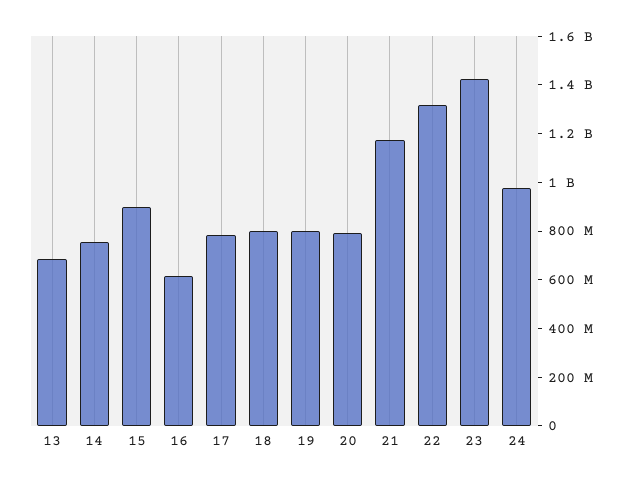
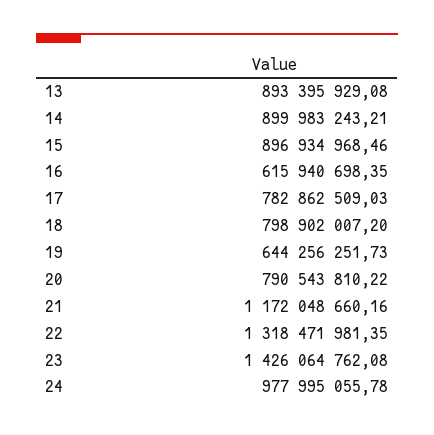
  {
-   "13": 700000000,
+   "13": 893395929.08,
-   "14": 750000000,
+   "14": 899983243.21,
    "15": 896934968.46,
    "16": 615940698.35,
    "17": 782862509.03,
    "18": 798902007.2,
-   "19": 800000000,
+   "19": 644256251.73,
    "20": 790543810.22,
    "21": 1172048660.16,
    "22": 1318471981.35,
    "23": 1426064762.08,
    "24": 977995055.78
  }

